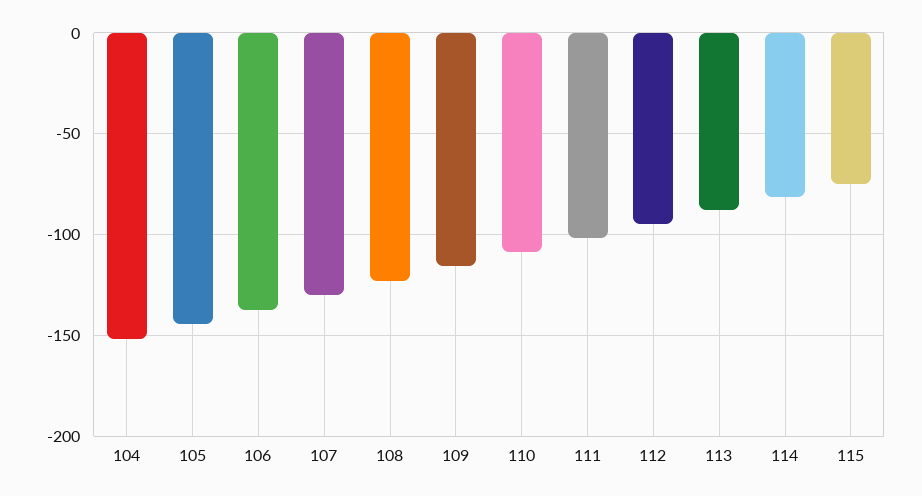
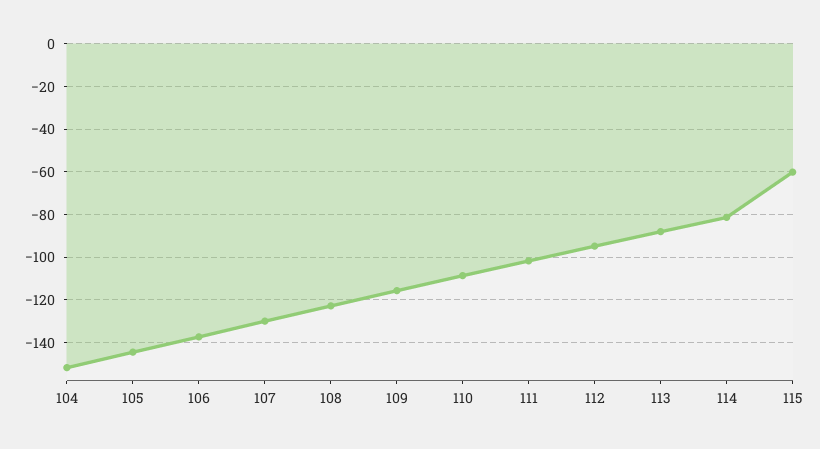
  {
    "104": -150,
    "105": -145,
    "106": -135,
    "107": -130,
    "108": -125,
    "109": -115,
    "110": -110,
    "111": -100,
    "112": -95,
    "113": -90,
    "114": -80,
-   "115": -75
+   "115": -60
  }

